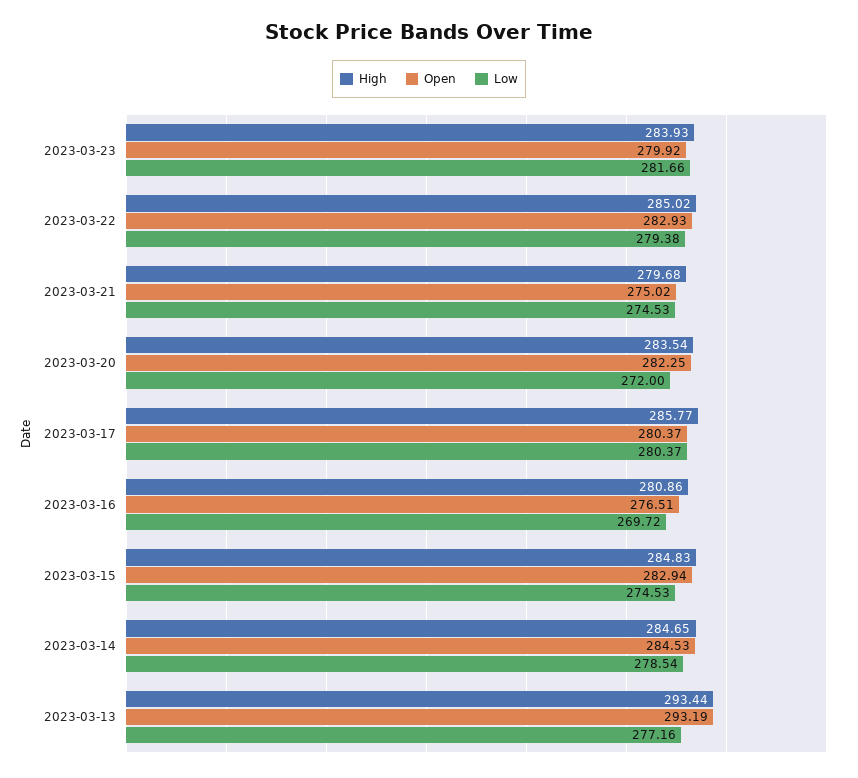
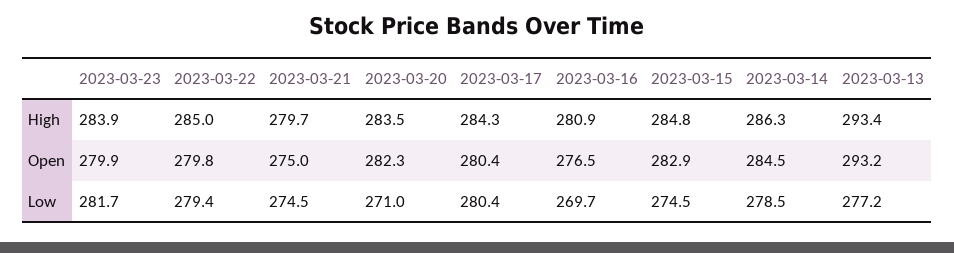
  {
    "High": {
      "2023-03-23": 283.93,
      "2023-03-22": 285.02,
      "2023-03-21": 279.68,
      "2023-03-20": 283.54,
-     "2023-03-17": 285.77,
+     "2023-03-17": 284.3,
      "2023-03-16": 280.86,
      "2023-03-15": 284.83,
-     "2023-03-14": 284.65,
+     "2023-03-14": 286.3,
      "2023-03-13": 293.44
    },
    "Open": {
      "2023-03-23": 279.92,
-     "2023-03-22": 282.93,
+     "2023-03-22": 279.8,
      "2023-03-21": 275.02,
      "2023-03-20": 282.25,
      "2023-03-17": 280.37,
      "2023-03-16": 276.51,
      "2023-03-15": 282.94,
      "2023-03-14": 284.53,
      "2023-03-13": 293.19
    },
    "Low": {
      "2023-03-23": 281.66,
      "2023-03-22": 279.38,
      "2023-03-21": 274.53,
-     "2023-03-20": 272,
+     "2023-03-20": 271,
      "2023-03-17": 280.37,
      "2023-03-16": 269.72,
      "2023-03-15": 274.53,
      "2023-03-14": 278.54,
      "2023-03-13": 277.16
    }
  }

